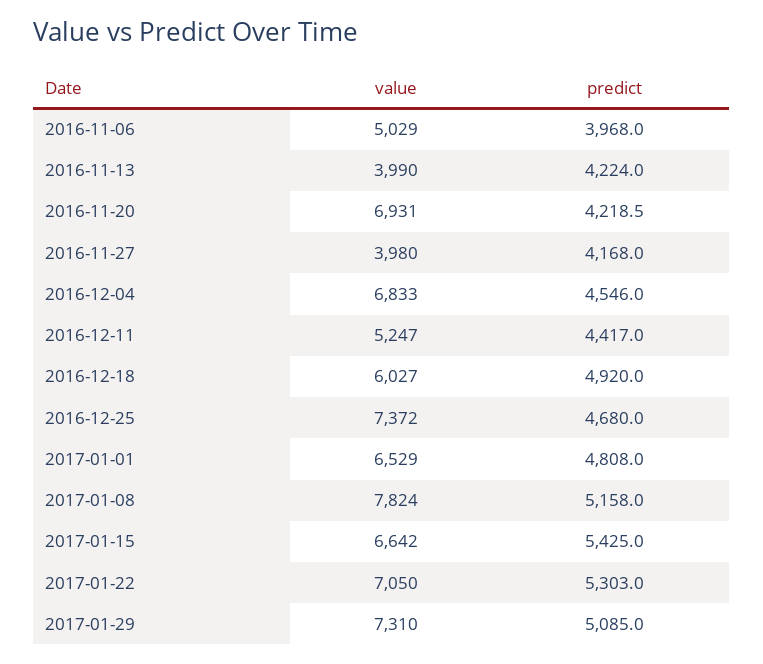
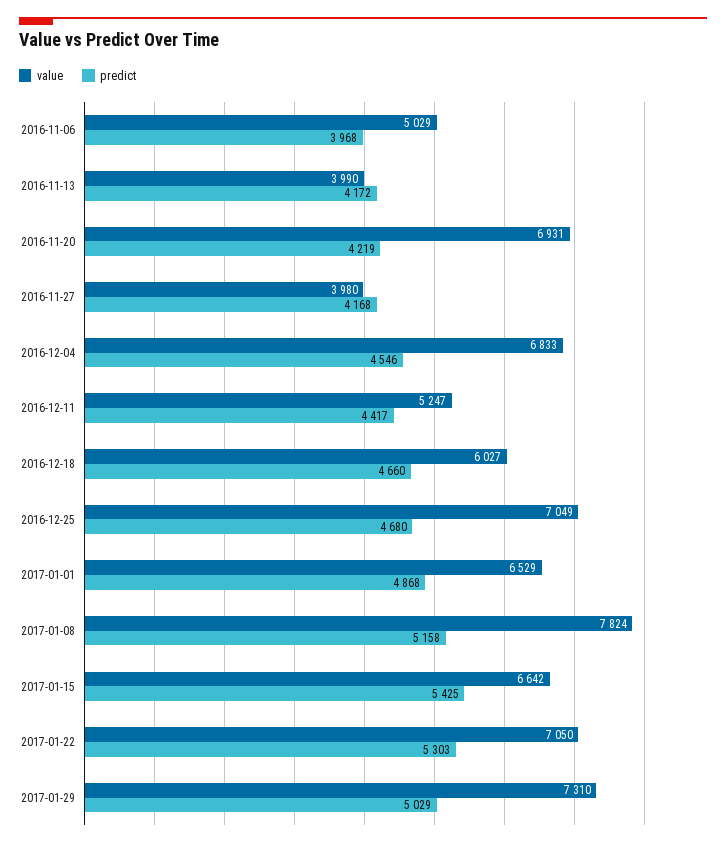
  {
    "value": {
      "2016-11-06": 5029,
      "2016-11-13": 3990,
      "2016-11-20": 6931,
      "2016-11-27": 3980,
      "2016-12-04": 6833,
      "2016-12-11": 5247,
      "2016-12-18": 6027,
-     "2016-12-25": 7372,
+     "2016-12-25": 7049,
      "2017-01-01": 6529,
      "2017-01-08": 7824,
      "2017-01-15": 6642,
      "2017-01-22": 7050,
      "2017-01-29": 7310
    },
    "predict": {
      "2016-11-06": 3968,
-     "2016-11-13": 4224,
+     "2016-11-13": 4172,
      "2016-11-20": 4218.5,
      "2016-11-27": 4168,
      "2016-12-04": 4546,
      "2016-12-11": 4417,
-     "2016-12-18": 4920,
+     "2016-12-18": 4660,
      "2016-12-25": 4680,
-     "2017-01-01": 4808,
+     "2017-01-01": 4868,
      "2017-01-08": 5158,
      "2017-01-15": 5425,
      "2017-01-22": 5303,
-     "2017-01-29": 5085
+     "2017-01-29": 5029
    }
  }

